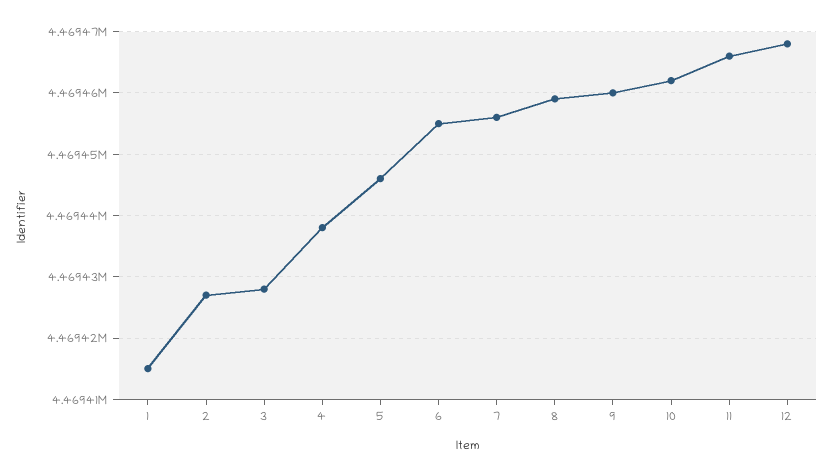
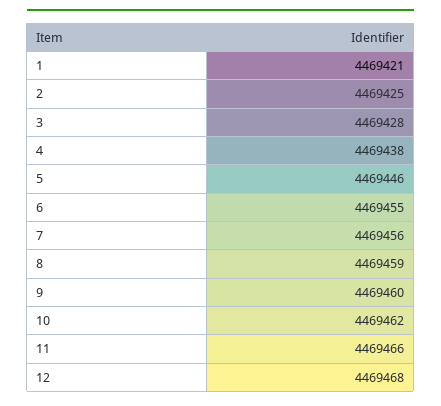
  {
-   "1": 4469415,
+   "1": 4469421,
-   "2": 4469427,
+   "2": 4469425,
    "3": 4469428,
    "4": 4469438,
    "5": 4469446,
    "6": 4469455,
    "7": 4469456,
    "8": 4469459,
    "9": 4469460,
    "10": 4469462,
    "11": 4469466,
    "12": 4469468
  }

